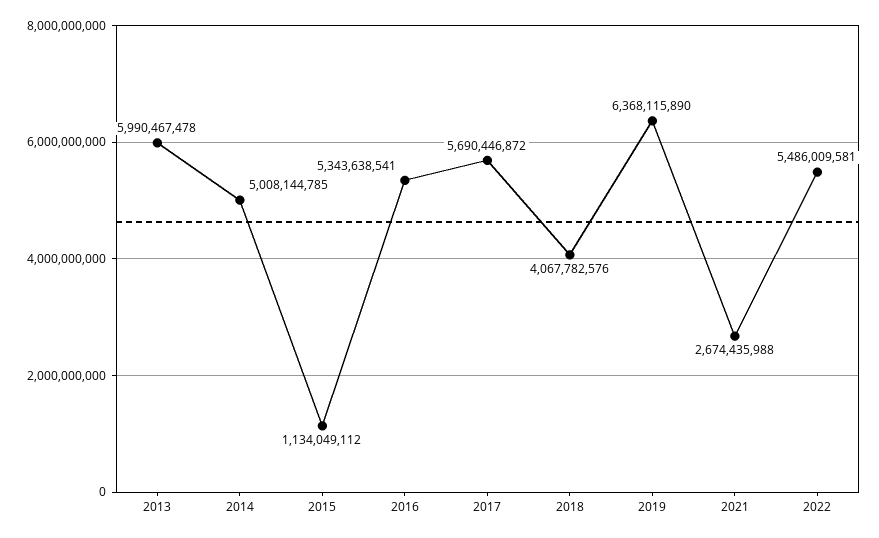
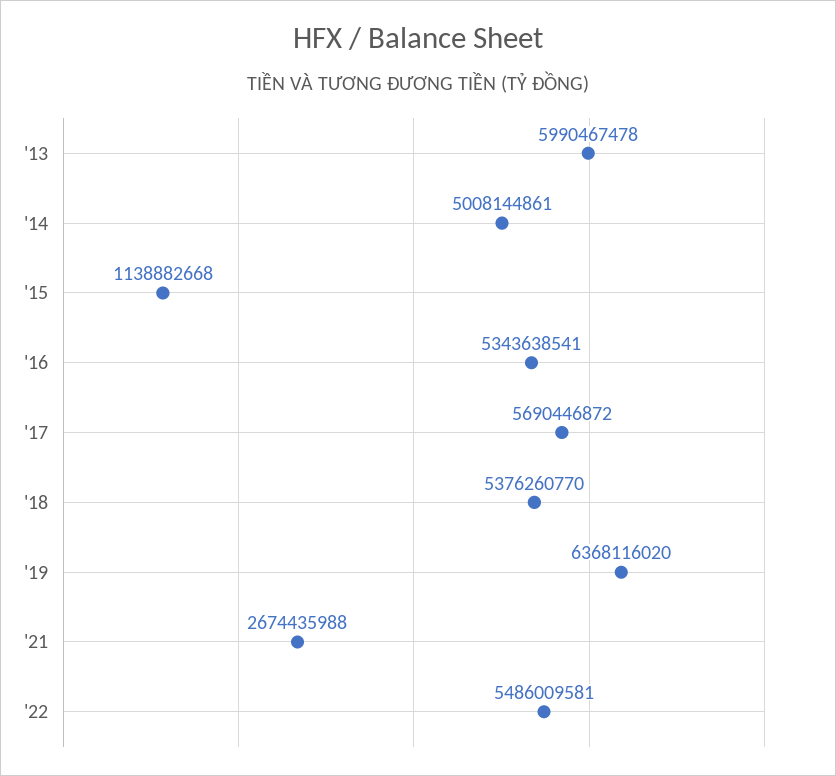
  {
    "2013": 5990467478,
-   "2014": 5008144785,
+   "2014": 5008144861,
-   "2015": 1134049112,
+   "2015": 1138882668,
    "2016": 5343638541,
    "2017": 5690446872,
-   "2018": 4067782576,
+   "2018": 5376260770,
-   "2019": 6368115890,
+   "2019": 6368116020,
    "2021": 2674435988,
    "2022": 5486009581
  }

